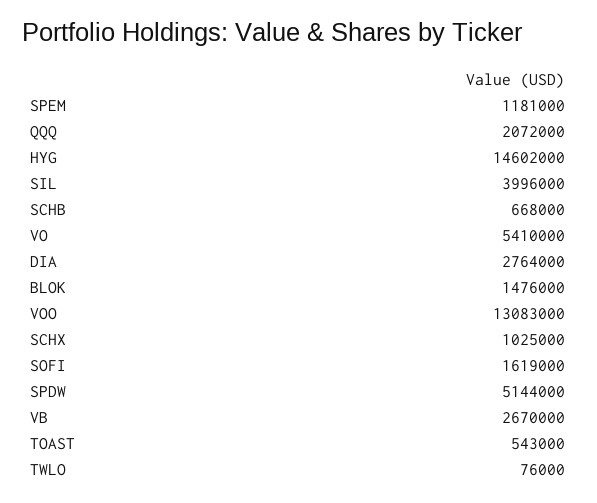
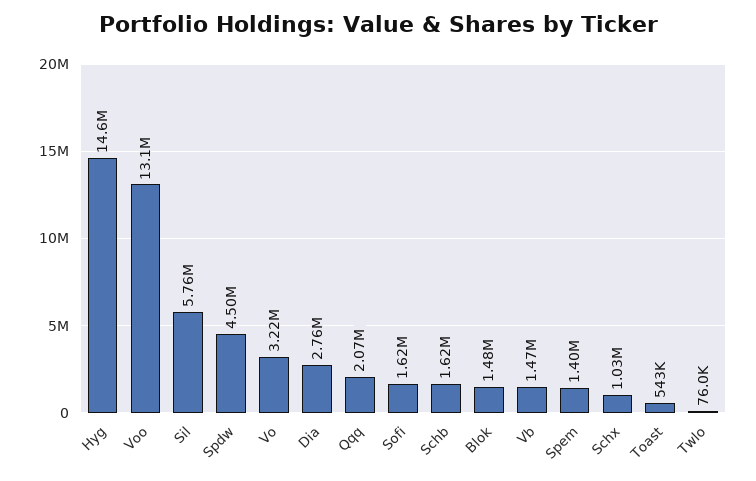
  {
-   "SPEM": 1181000,
+   "SPEM": 1400000,
    "QQQ": 2072000,
    "HYG": 14602000,
-   "SIL": 3996000,
+   "SIL": 5760000,
-   "SCHB": 668000,
+   "SCHB": 1620000,
-   "VO": 5410000,
+   "VO": 3220000,
    "DIA": 2764000,
    "BLOK": 1476000,
    "VOO": 13083000,
    "SCHX": 1025000,
    "SOFI": 1619000,
-   "SPDW": 5144000,
+   "SPDW": 4500000,
-   "VB": 2670000,
+   "VB": 1470000,
    "TOAST": 543000,
    "TWLO": 76000
  }

